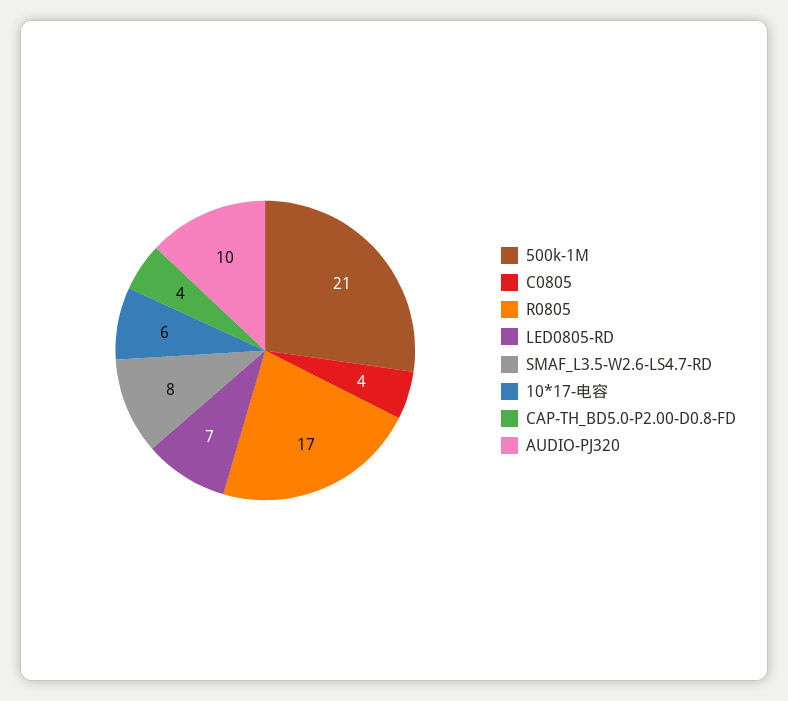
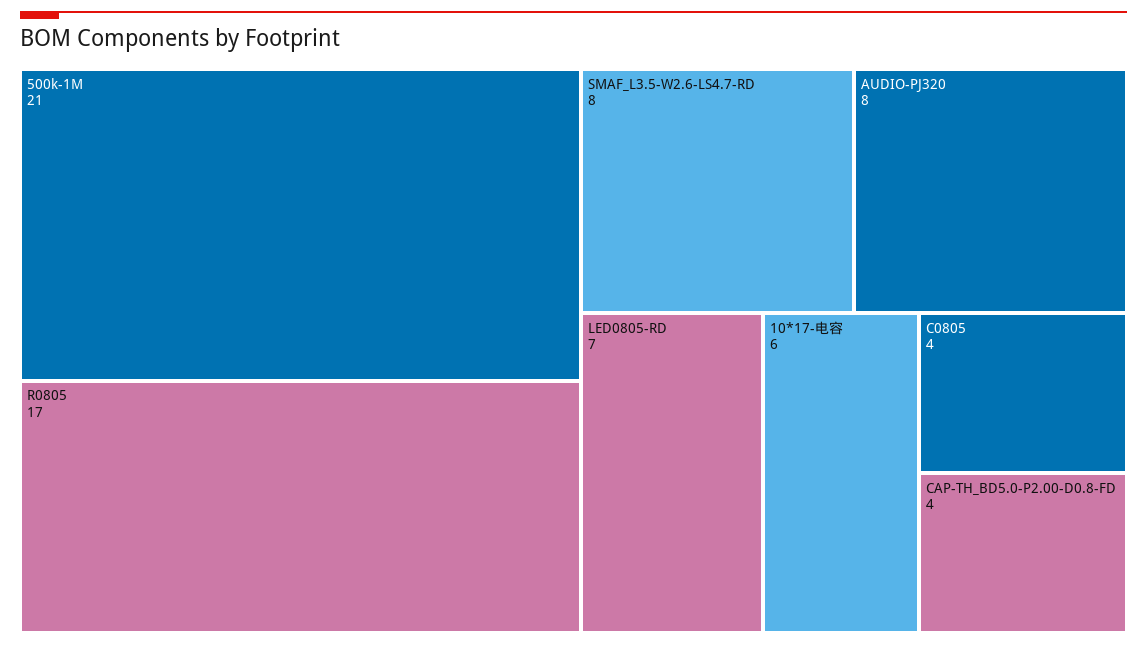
  {
    "500k-1M": 21,
    "C0805": 4,
    "R0805": 17,
    "LED0805-RD": 7,
    "SMAF_L3.5-W2.6-LS4.7-RD": 8,
    "10*17-电容": 6,
    "CAP-TH_BD5.0-P2.00-D0.8-FD": 4,
-   "AUDIO-PJ320": 10
+   "AUDIO-PJ320": 8
  }

